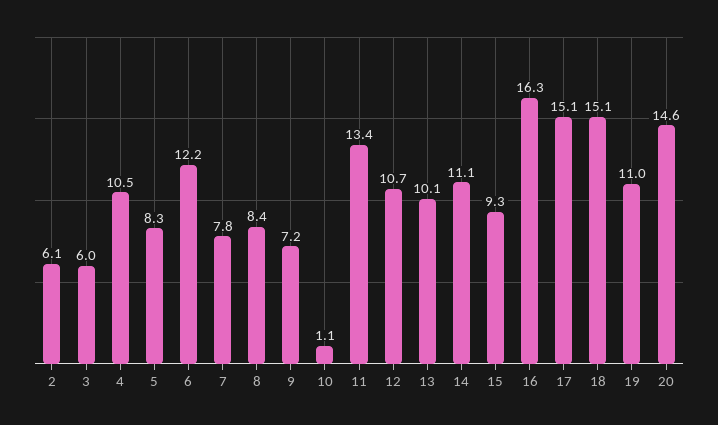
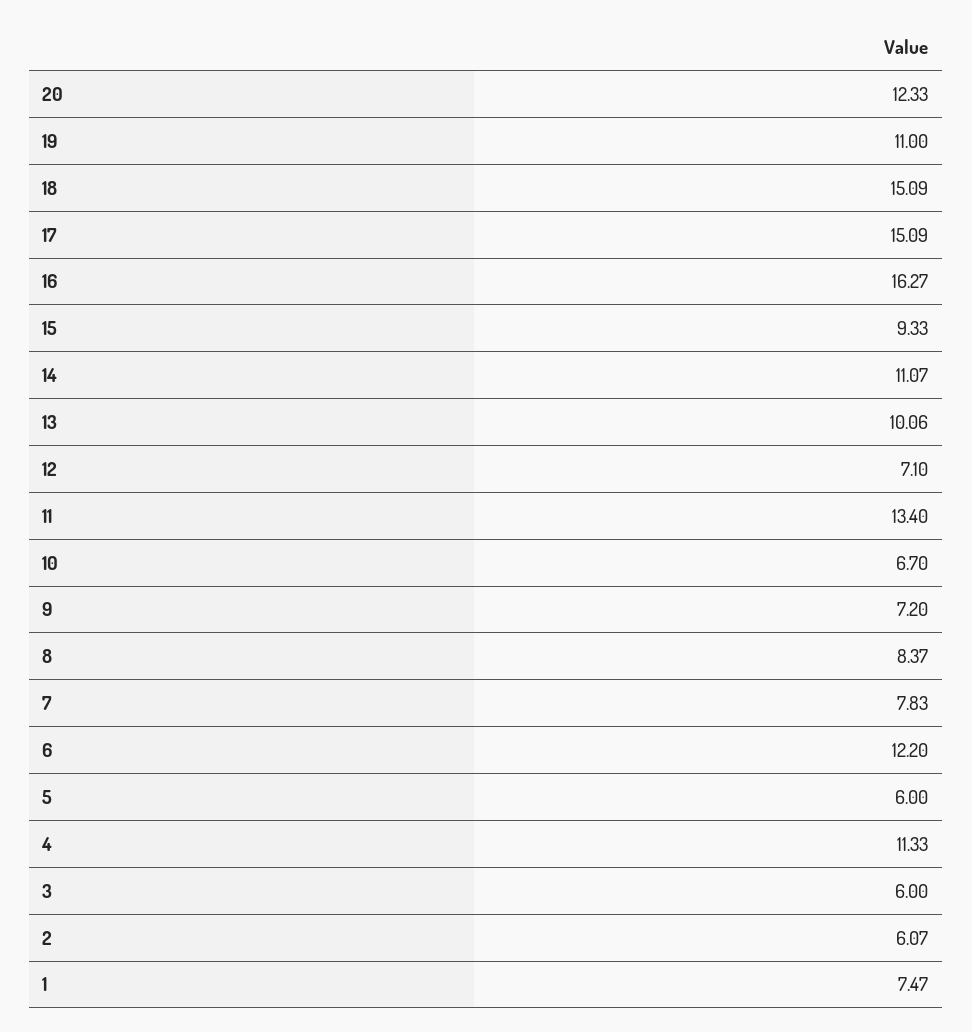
  {
    "2": 6.07,
    "3": 6,
-   "4": 10.5,
+   "4": 11.33,
-   "5": 8.3,
+   "5": 6,
    "6": 12.2,
    "7": 7.83,
    "8": 8.37,
    "9": 7.2,
-   "10": 1.1,
+   "10": 6.7,
    "11": 13.4,
-   "12": 10.7,
+   "12": 7.1,
    "13": 10.06,
    "14": 11.07,
    "15": 9.33,
    "16": 16.27,
    "17": 15.09,
    "18": 15.09,
    "19": 11,
-   "20": 14.6
+   "20": 12.33,
+   "1": 7.47
  }

